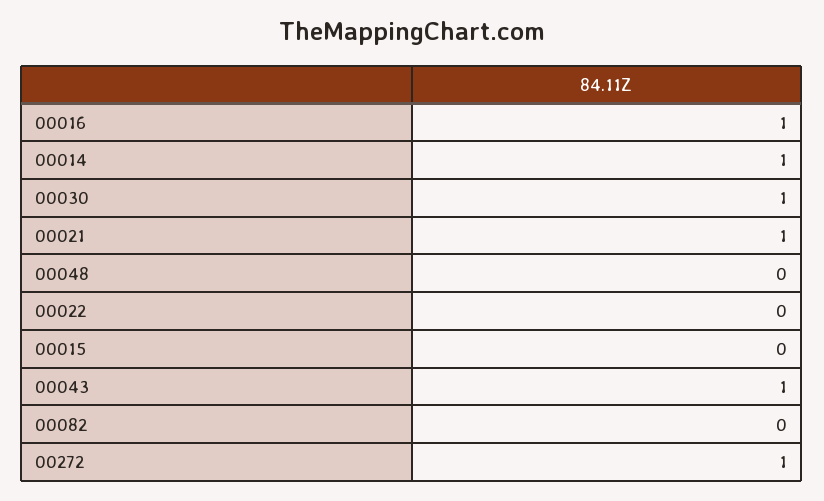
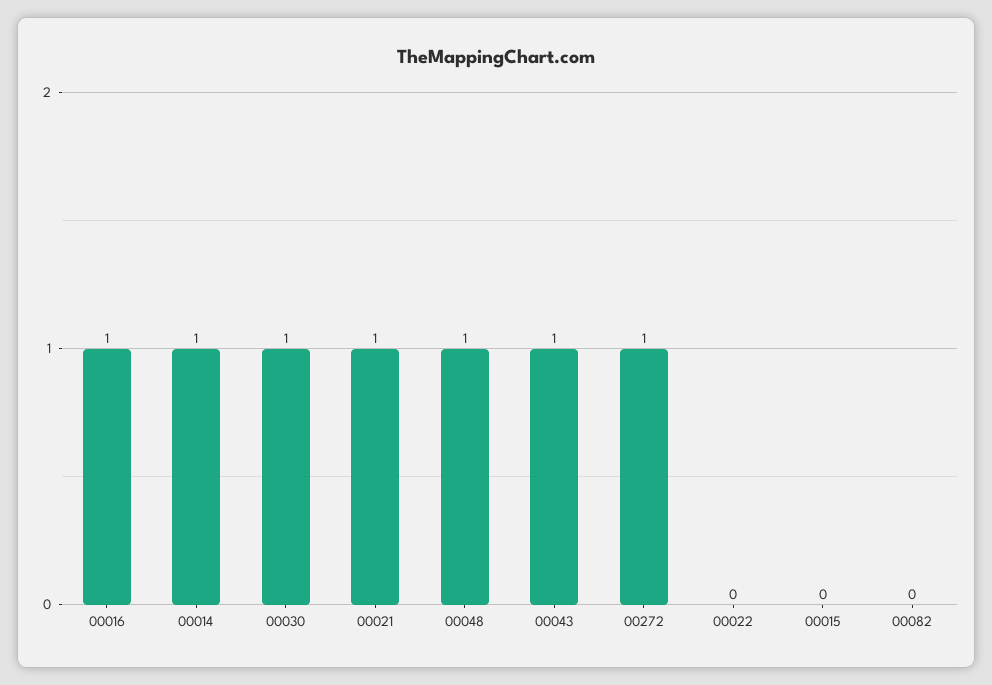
  {
    "00016": 1,
    "00014": 1,
    "00030": 1,
    "00021": 1,
-   "00048": 0,
+   "00048": 1,
    "00022": 0,
    "00015": 0,
    "00043": 1,
    "00082": 0,
    "00272": 1
  }

